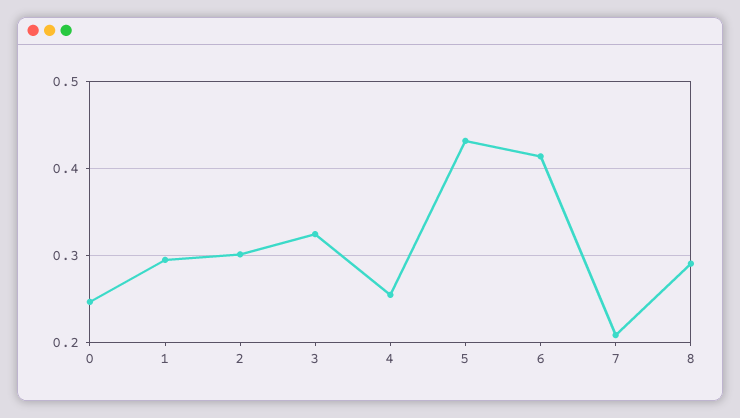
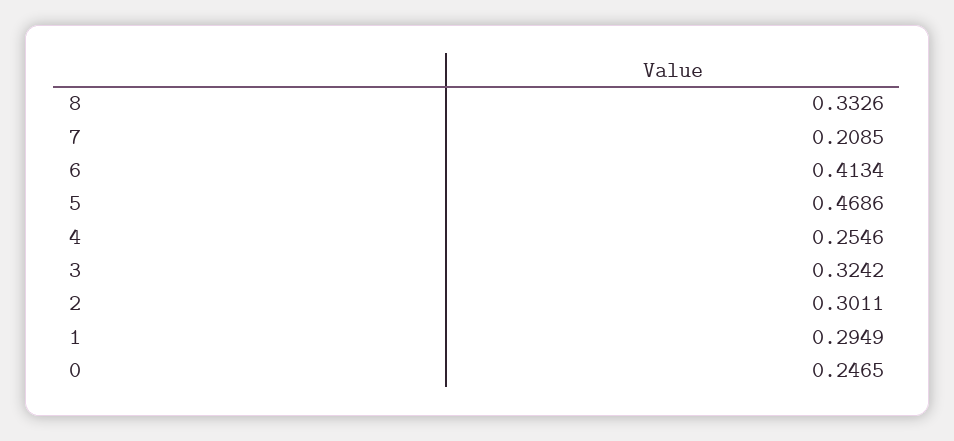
  {
    "0": 0.2465,
    "1": 0.2949,
    "2": 0.3011,
    "3": 0.3242,
    "4": 0.2546,
-   "5": 0.43,
+   "5": 0.4686,
    "6": 0.4134,
    "7": 0.2085,
-   "8": 0.29
+   "8": 0.3326
  }

